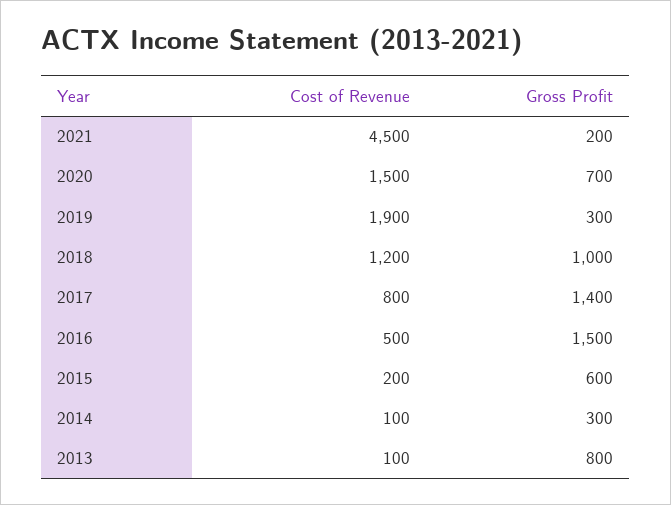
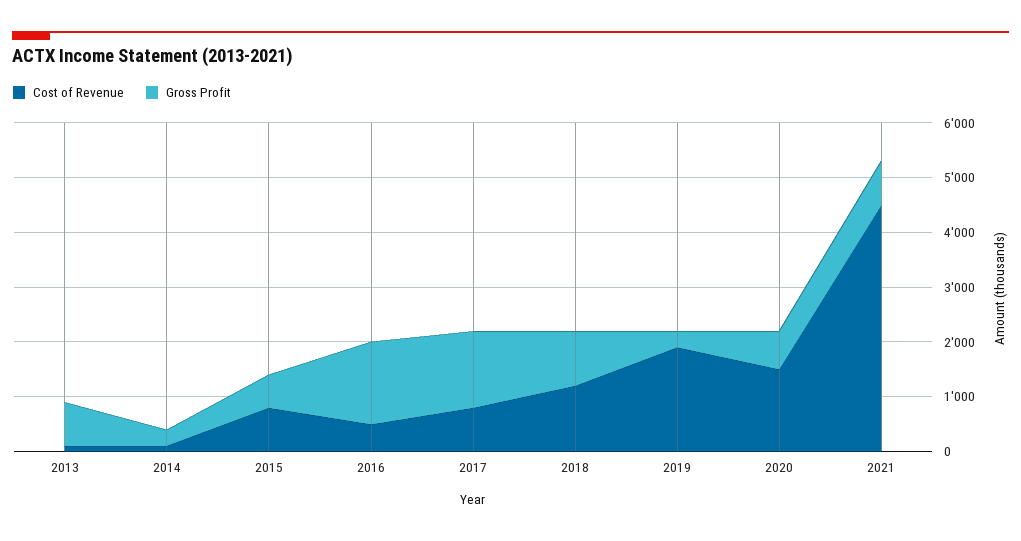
  {
    "Cost of Revenue": {
      "2021": 4500,
      "2020": 1500,
      "2019": 1900,
      "2018": 1200,
      "2017": 800,
      "2016": 500,
-     "2015": 200,
+     "2015": 800,
      "2014": 100,
      "2013": 100
    },
    "Gross Profit": {
-     "2021": 200,
+     "2021": 800,
      "2020": 700,
      "2019": 300,
      "2018": 1000,
      "2017": 1400,
      "2016": 1500,
      "2015": 600,
      "2014": 300,
      "2013": 800
    }
  }

